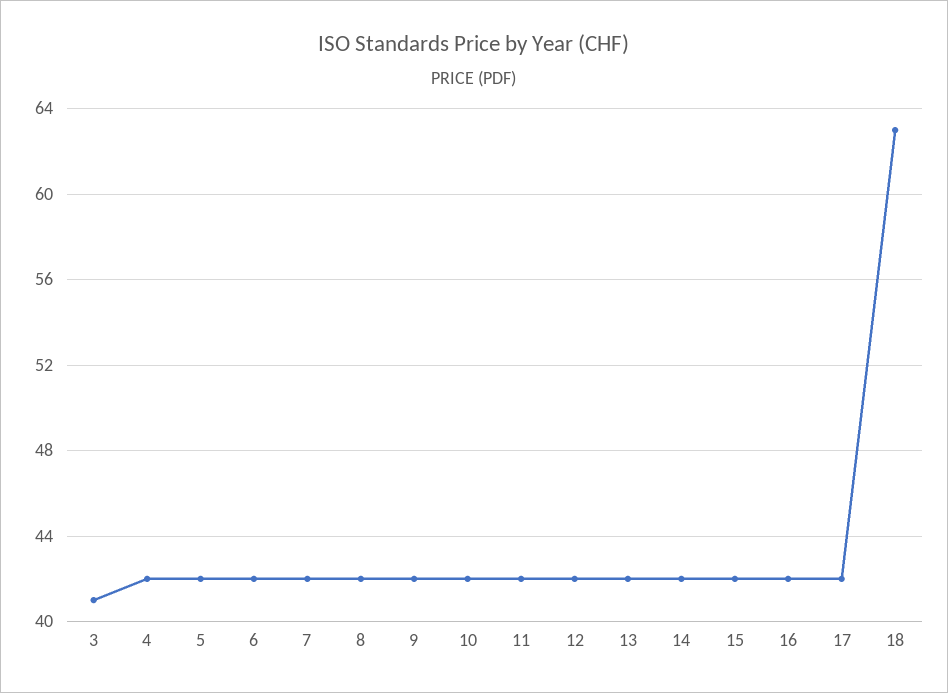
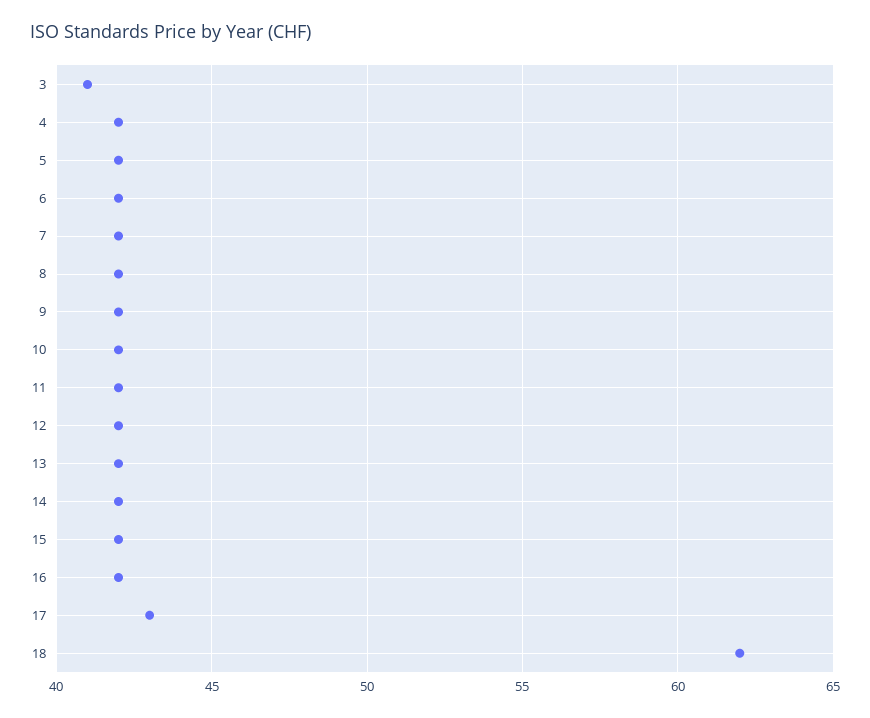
  {
    "3": 41,
    "4": 42,
    "5": 42,
    "6": 42,
    "7": 42,
    "8": 42,
    "9": 42,
    "10": 42,
    "11": 42,
    "12": 42,
    "13": 42,
    "14": 42,
    "15": 42,
    "16": 42,
-   "17": 42,
+   "17": 43,
-   "18": 63
+   "18": 62
  }

